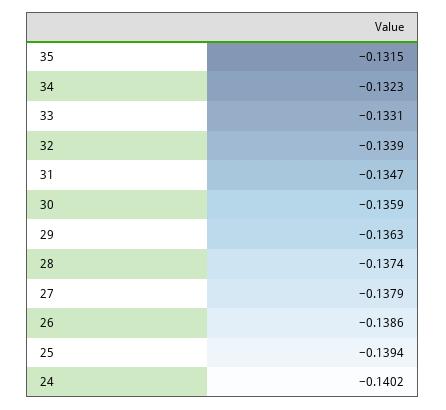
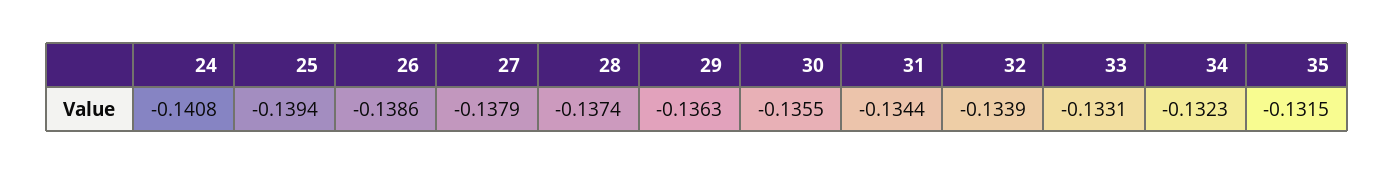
  {
    "35": -0.1315,
    "34": -0.1323,
    "33": -0.1331,
    "32": -0.1339,
-   "31": -0.1347,
+   "31": -0.1344,
-   "30": -0.1359,
+   "30": -0.1355,
    "29": -0.1363,
    "28": -0.1374,
    "27": -0.1379,
    "26": -0.1386,
    "25": -0.1394,
-   "24": -0.1402
+   "24": -0.1408
  }

